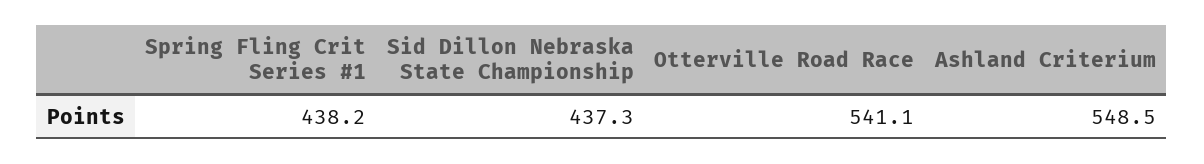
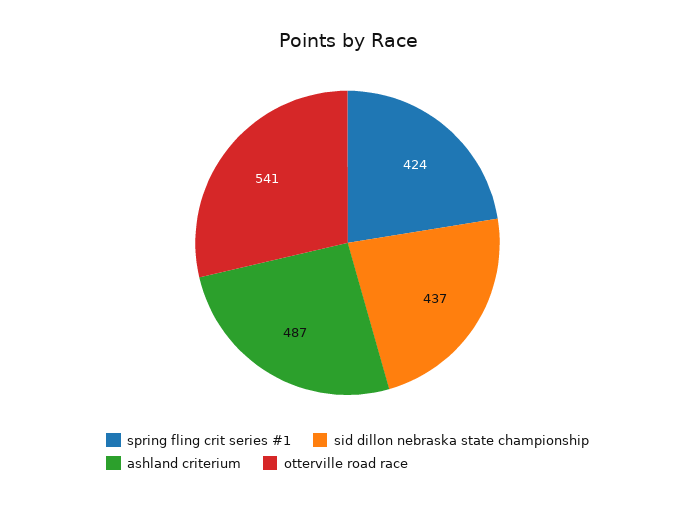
  {
-   "Spring Fling Crit Series #1": 438.2,
+   "Spring Fling Crit Series #1": 424,
    "Sid Dillon Nebraska State Championship": 437.3,
    "Otterville Road Race": 541.1,
-   "Ashland Criterium": 548.5
+   "Ashland Criterium": 487
  }

